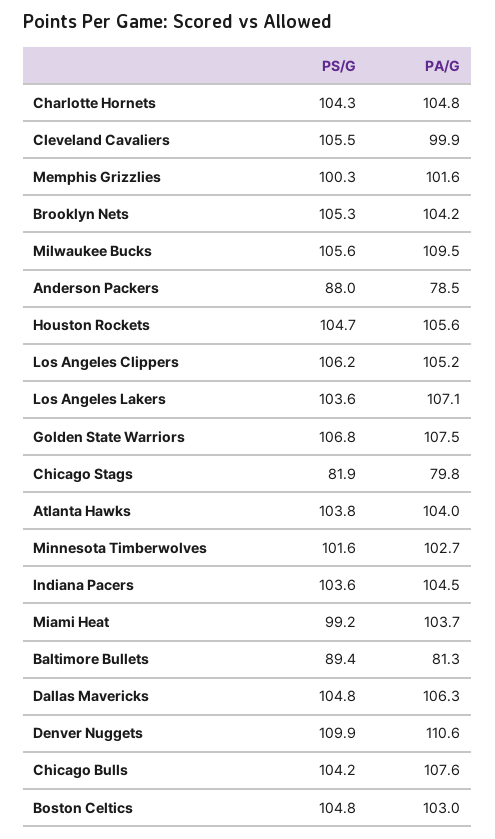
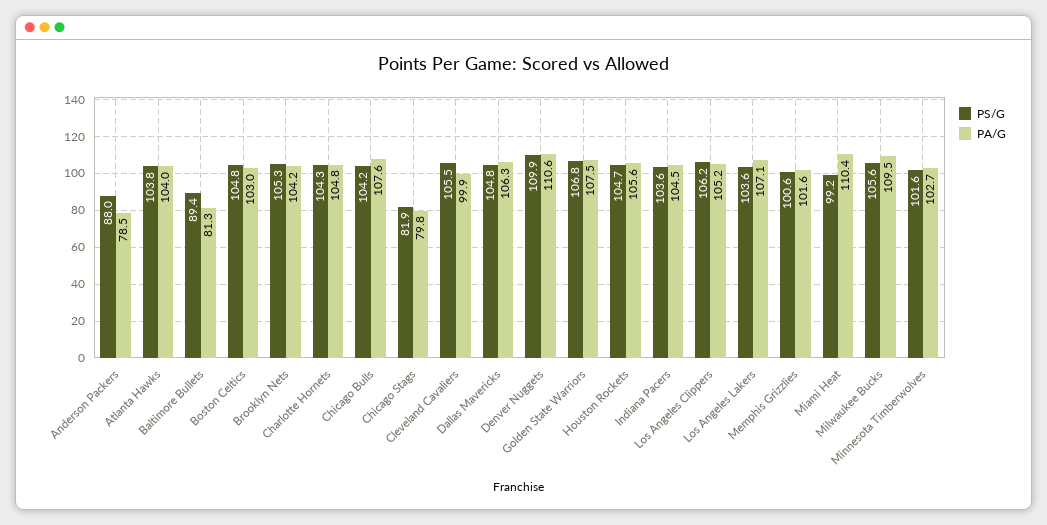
  {
    "PS/G": {
      "Charlotte Hornets": 104.3,
      "Cleveland Cavaliers": 105.5,
-     "Memphis Grizzlies": 100.3,
+     "Memphis Grizzlies": 100.6,
      "Brooklyn Nets": 105.3,
      "Milwaukee Bucks": 105.6,
      "Anderson Packers": 88,
      "Houston Rockets": 104.7,
      "Los Angeles Clippers": 106.2,
      "Los Angeles Lakers": 103.6,
      "Golden State Warriors": 106.8,
      "Chicago Stags": 81.9,
      "Atlanta Hawks": 103.8,
      "Minnesota Timberwolves": 101.6,
      "Indiana Pacers": 103.6,
      "Miami Heat": 99.2,
      "Baltimore Bullets": 89.4,
      "Dallas Mavericks": 104.8,
      "Denver Nuggets": 109.9,
      "Chicago Bulls": 104.2,
      "Boston Celtics": 104.8
    },
    "PA/G": {
      "Charlotte Hornets": 104.8,
      "Cleveland Cavaliers": 99.9,
      "Memphis Grizzlies": 101.6,
      "Brooklyn Nets": 104.2,
      "Milwaukee Bucks": 109.5,
      "Anderson Packers": 78.5,
      "Houston Rockets": 105.6,
      "Los Angeles Clippers": 105.2,
      "Los Angeles Lakers": 107.1,
      "Golden State Warriors": 107.5,
      "Chicago Stags": 79.8,
      "Atlanta Hawks": 104,
      "Minnesota Timberwolves": 102.7,
      "Indiana Pacers": 104.5,
-     "Miami Heat": 103.7,
+     "Miami Heat": 110.4,
      "Baltimore Bullets": 81.3,
      "Dallas Mavericks": 106.3,
      "Denver Nuggets": 110.6,
      "Chicago Bulls": 107.6,
      "Boston Celtics": 103
    }
  }

